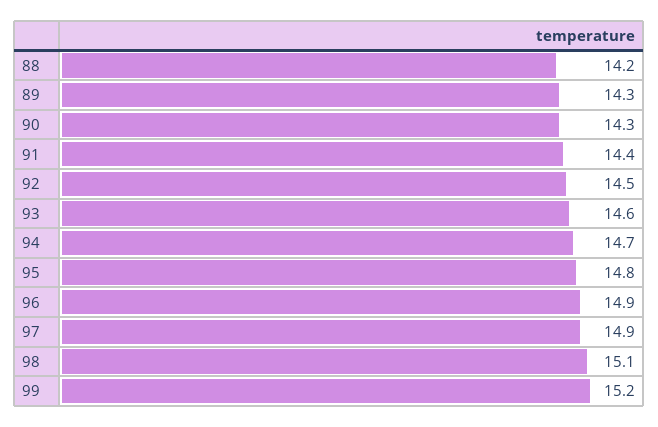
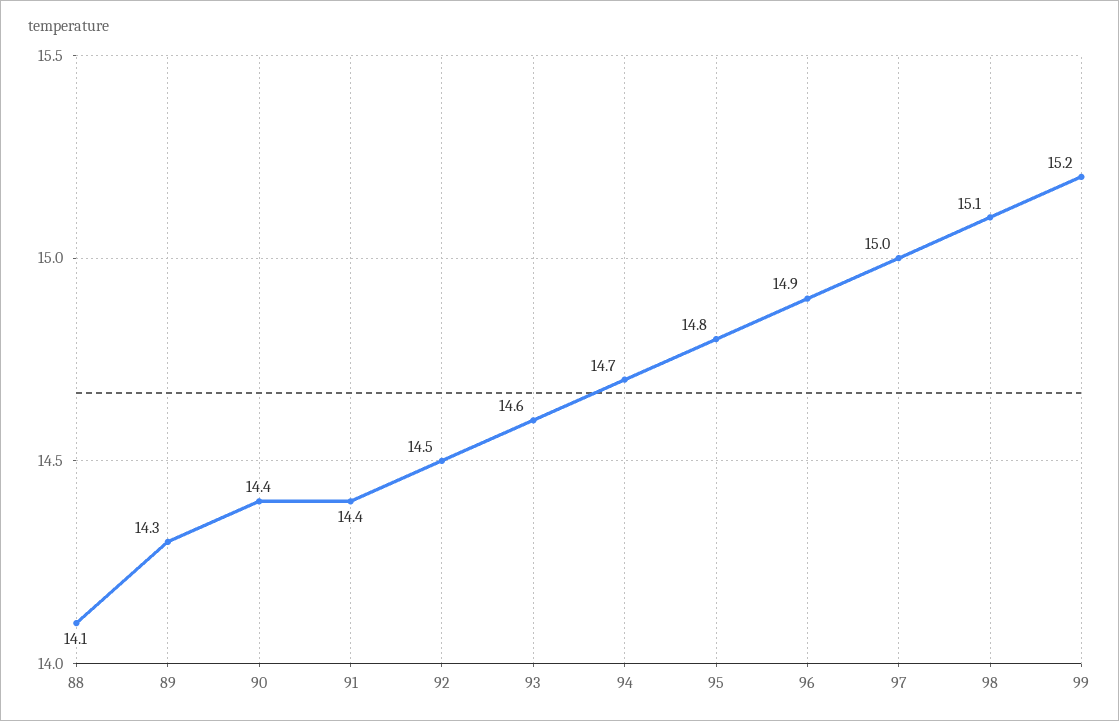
  {
-   "88": 14.2,
+   "88": 14.1,
    "89": 14.3,
-   "90": 14.3,
+   "90": 14.4,
    "91": 14.4,
    "92": 14.5,
    "93": 14.6,
    "94": 14.7,
    "95": 14.8,
    "96": 14.9,
-   "97": 14.9,
+   "97": 15,
    "98": 15.1,
    "99": 15.2
  }

